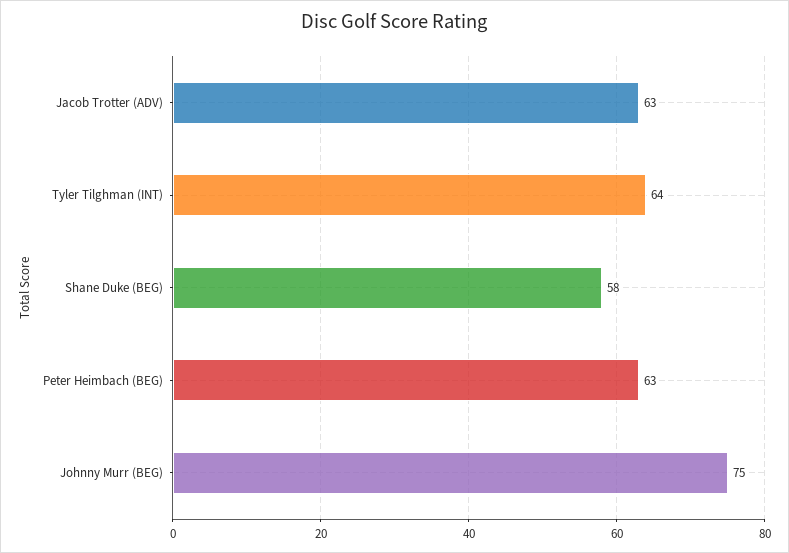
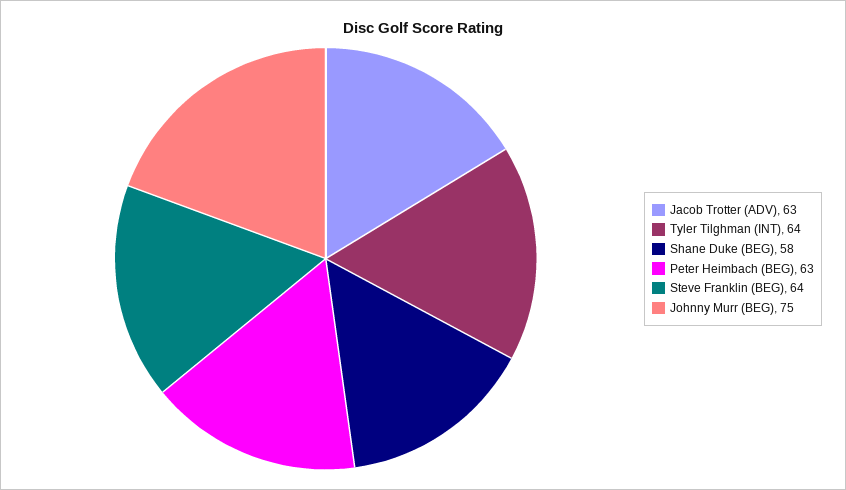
  {
    "Jacob Trotter (ADV)": 63,
    "Tyler Tilghman (INT)": 64,
    "Shane Duke (BEG)": 58,
    "Peter Heimbach (BEG)": 63,
-   "Johnny Murr (BEG)": 75
+   "Johnny Murr (BEG)": 75,
+   "Steve Franklin (BEG)": 64
  }

